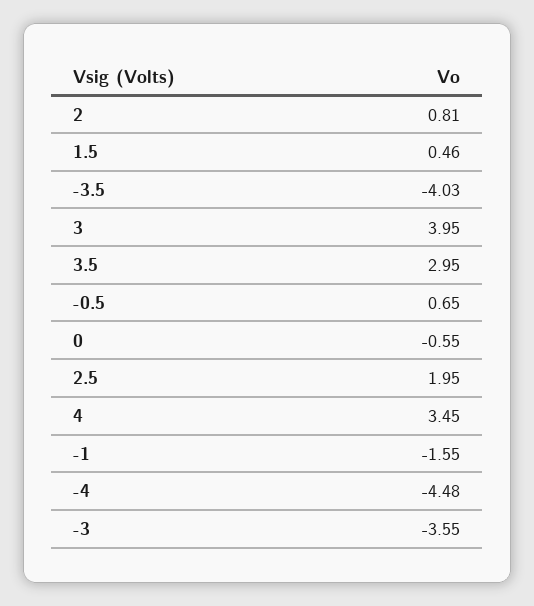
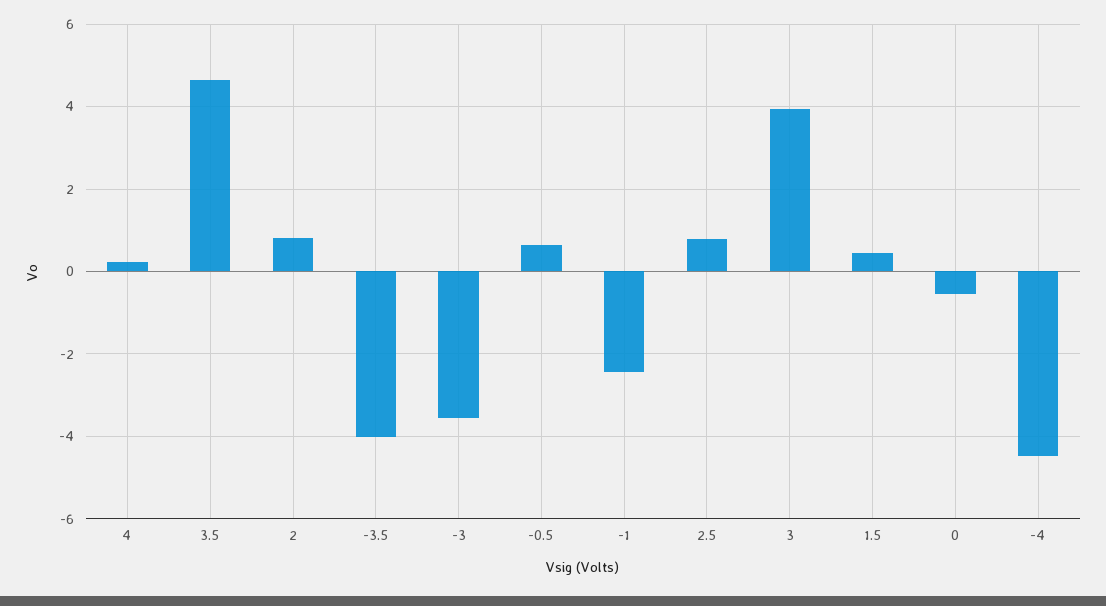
  {
    "2": 0.81,
    "1.5": 0.46,
    "-3.5": -4.03,
    "3": 3.95,
-   "3.5": 2.95,
+   "3.5": 4.6,
    "-0.5": 0.65,
    "0": -0.55,
-   "2.5": 1.95,
+   "2.5": 0.8,
-   "4": 3.45,
+   "4": 0.2,
-   "-1": -1.55,
+   "-1": -2.4,
    "-4": -4.48,
    "-3": -3.55
  }

